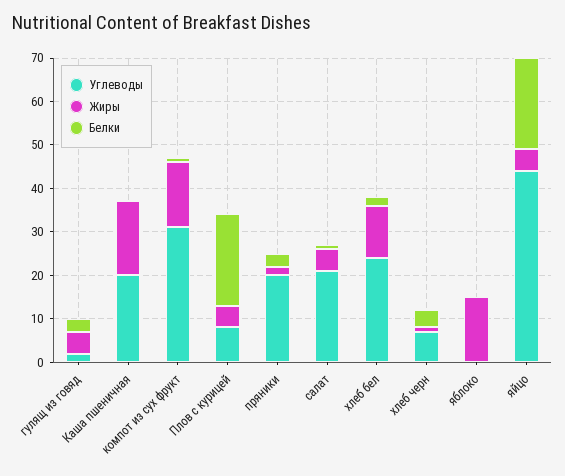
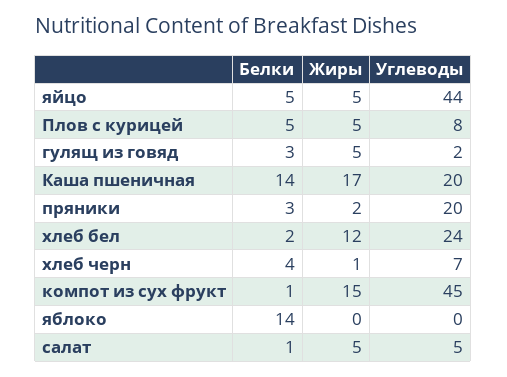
  {
    "Углеводы": {
      "гулящ из говяд": 2,
      "Каша пшеничная": 20,
-     "компот из сух фрукт": 30,
+     "компот из сух фрукт": 45,
      "Плов с курицей": 8,
      "пряники": 20,
-     "салат": 20,
+     "салат": 5,
      "хлеб бел": 24,
      "хлеб черн": 7,
      "яблоко": 0,
      "яйцо": 44
    },
    "Жиры": {
      "гулящ из говяд": 5,
      "Каша пшеничная": 17,
      "компот из сух фрукт": 15,
      "Плов с курицей": 5,
      "пряники": 2,
      "салат": 5,
      "хлеб бел": 12,
      "хлеб черн": 1,
-     "яблоко": 15,
+     "яблоко": 0,
      "яйцо": 5
    },
    "Белки": {
      "гулящ из говяд": 3,
-     "Каша пшеничная": 0,
+     "Каша пшеничная": 14,
      "компот из сух фрукт": 1,
-     "Плов с курицей": 20,
+     "Плов с курицей": 5,
      "пряники": 3,
      "салат": 1,
      "хлеб бел": 2,
      "хлеб черн": 4,
-     "яблоко": 0,
+     "яблоко": 14,
-     "яйцо": 20
+     "яйцо": 5
    }
  }

